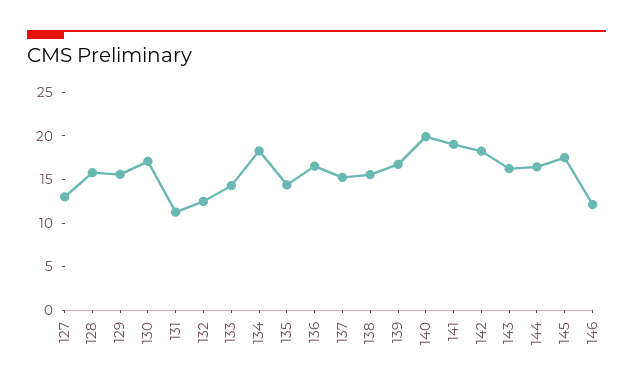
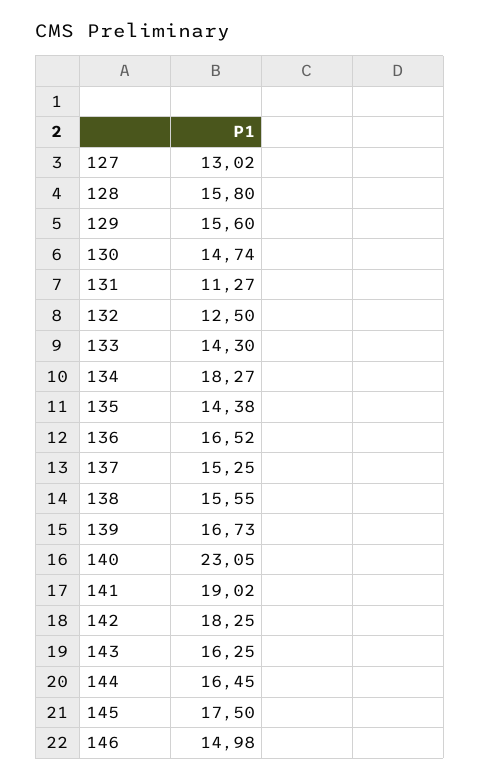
  {
    "127": 13.02,
    "128": 15.8,
    "129": 15.6,
-   "130": 17,
+   "130": 14.74,
    "131": 11.27,
    "132": 12.5,
    "133": 14.3,
    "134": 18.27,
    "135": 14.38,
    "136": 16.52,
    "137": 15.25,
    "138": 15.55,
    "139": 16.73,
-   "140": 20,
+   "140": 23.05,
    "141": 19.02,
    "142": 18.25,
    "143": 16.25,
    "144": 16.45,
    "145": 17.5,
-   "146": 12
+   "146": 14.98
  }

